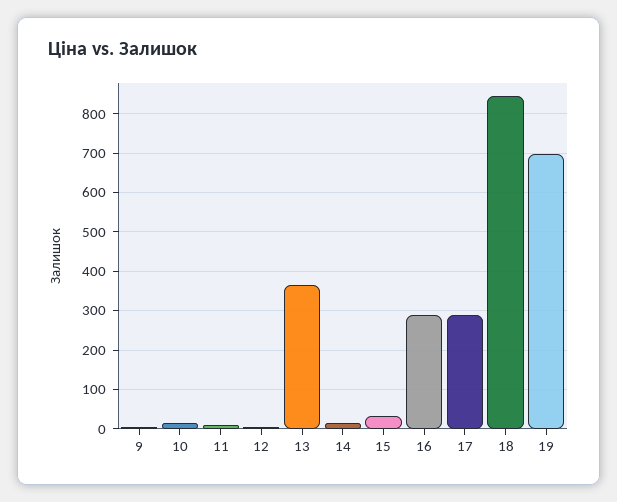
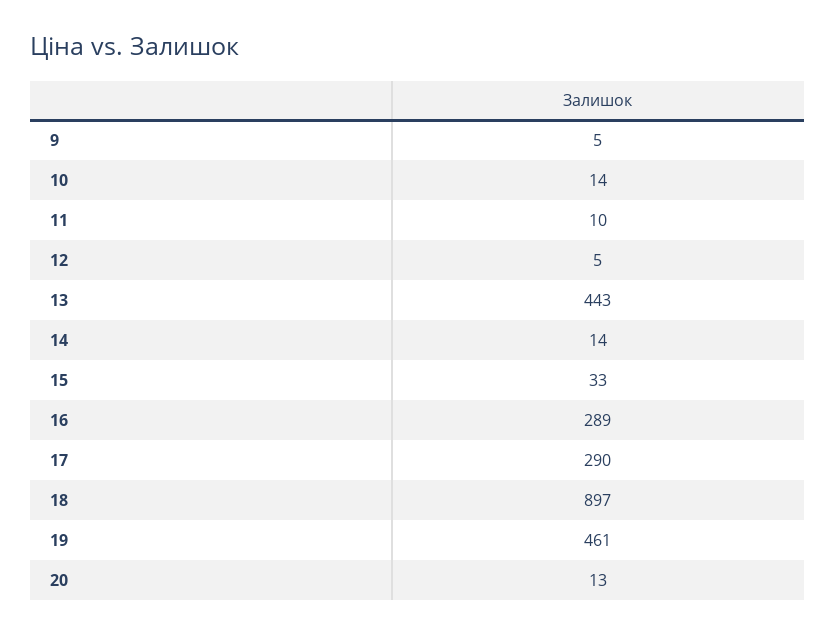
  {
    "9": 5,
    "10": 14,
    "11": 10,
    "12": 5,
-   "13": 360,
+   "13": 443,
    "14": 14,
    "15": 33,
    "16": 289,
    "17": 290,
-   "18": 840,
+   "18": 897,
-   "19": 700
+   "19": 461,
+   "20": 13
  }

